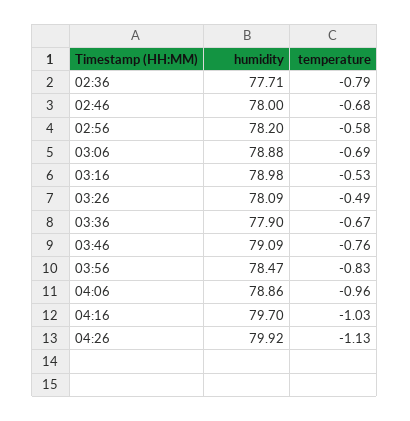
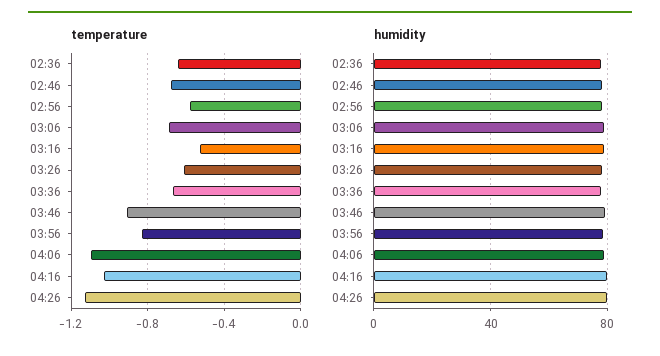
  {
    "humidity": {
      "02:36": 77.71,
      "02:46": 78,
      "02:56": 78.2,
      "03:06": 78.88,
      "03:16": 78.98,
      "03:26": 78.09,
      "03:36": 77.9,
      "03:46": 79.09,
      "03:56": 78.47,
      "04:06": 78.86,
      "04:16": 79.7,
      "04:26": 79.92
    },
    "temperature": {
-     "02:36": -0.79,
+     "02:36": -0.65,
      "02:46": -0.68,
      "02:56": -0.58,
      "03:06": -0.69,
      "03:16": -0.53,
-     "03:26": -0.49,
+     "03:26": -0.6,
      "03:36": -0.67,
-     "03:46": -0.76,
+     "03:46": -0.9,
      "03:56": -0.83,
-     "04:06": -0.96,
+     "04:06": -1.1,
      "04:16": -1.03,
      "04:26": -1.13
    }
  }

